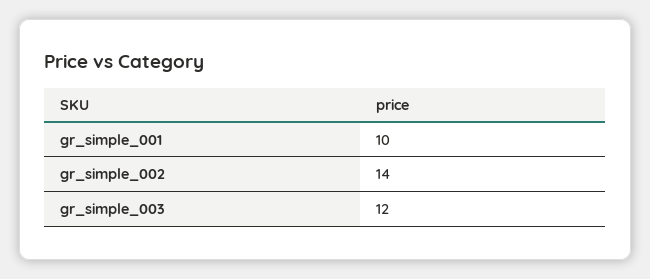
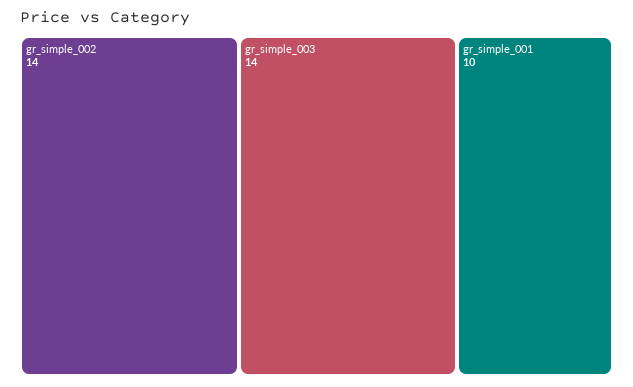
  {
    "gr_simple_001": 10,
    "gr_simple_002": 14,
-   "gr_simple_003": 12
+   "gr_simple_003": 14
  }

